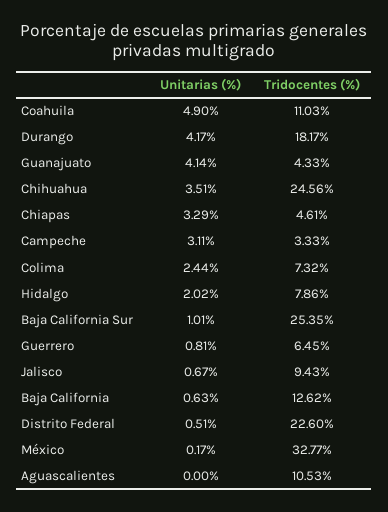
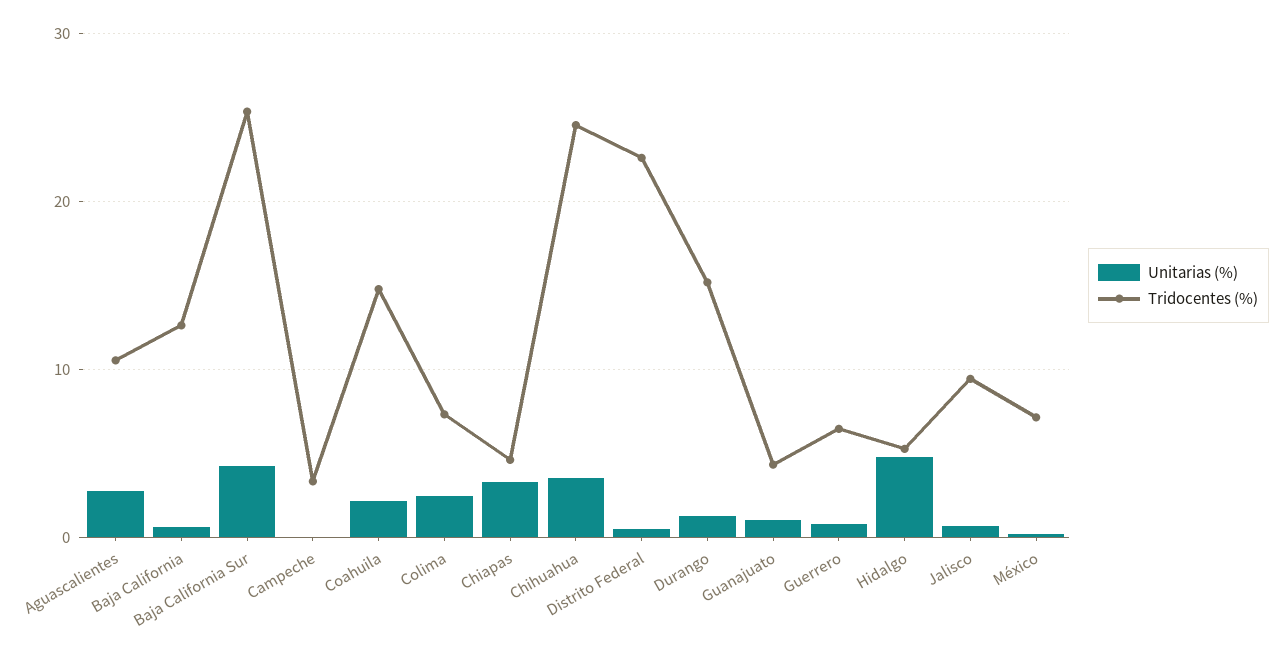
  {
    "Unitarias (%)": {
-     "Coahuila": 4.9,
+     "Coahuila": 2,
-     "Durango": 4.17,
+     "Durango": 1,
-     "Guanajuato": 4.14,
+     "Guanajuato": 1,
      "Chihuahua": 3.51,
      "Chiapas": 3.29,
-     "Campeche": 3.11,
+     "Campeche": 0,
      "Colima": 2.44,
-     "Hidalgo": 2.02,
+     "Hidalgo": 5,
-     "Baja California Sur": 1.01,
+     "Baja California Sur": 4,
      "Guerrero": 0.81,
      "Jalisco": 0.67,
      "Baja California": 0.63,
      "Distrito Federal": 0.51,
      "México": 0.17,
-     "Aguascalientes": 0
+     "Aguascalientes": 3
    },
    "Tridocentes (%)": {
-     "Coahuila": 11.03,
+     "Coahuila": 15,
-     "Durango": 18.17,
+     "Durango": 15,
      "Guanajuato": 4.33,
      "Chihuahua": 24.56,
      "Chiapas": 4.61,
      "Campeche": 3.33,
      "Colima": 7.32,
-     "Hidalgo": 7.86,
+     "Hidalgo": 5,
      "Baja California Sur": 25.35,
      "Guerrero": 6.45,
      "Jalisco": 9.43,
      "Baja California": 12.62,
      "Distrito Federal": 22.6,
-     "México": 32.77,
+     "México": 7,
      "Aguascalientes": 10.53
    }
  }

